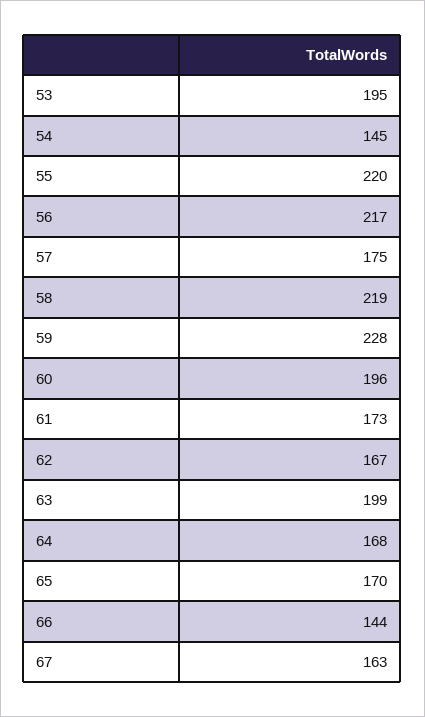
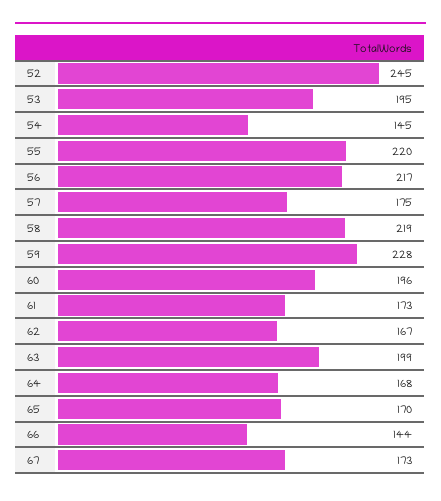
  {
    "53": 195,
    "54": 145,
    "55": 220,
    "56": 217,
    "57": 175,
    "58": 219,
    "59": 228,
    "60": 196,
    "61": 173,
    "62": 167,
    "63": 199,
    "64": 168,
    "65": 170,
    "66": 144,
-   "67": 163
+   "67": 173,
+   "52": 245
  }

